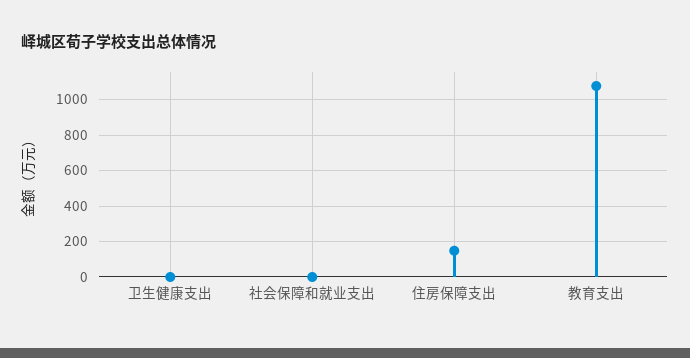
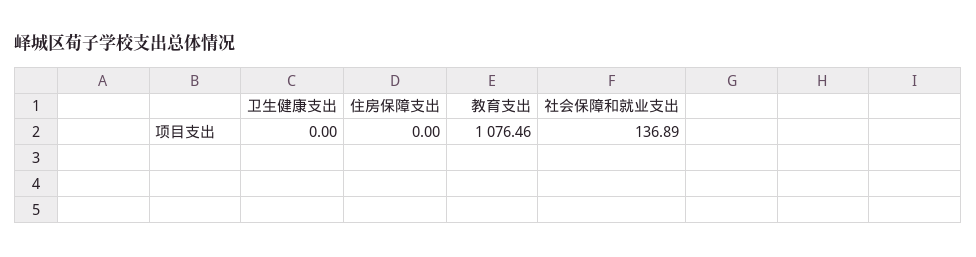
  {
    "卫生健康支出": 0,
-   "社会保障和就业支出": 0,
+   "社会保障和就业支出": 136.89,
-   "住房保障支出": 150,
+   "住房保障支出": 0,
    "教育支出": 1076.46
  }

